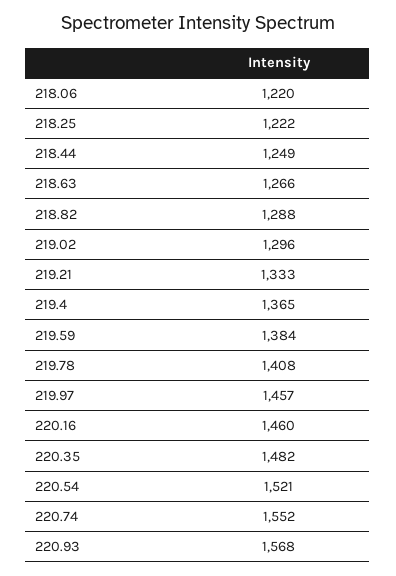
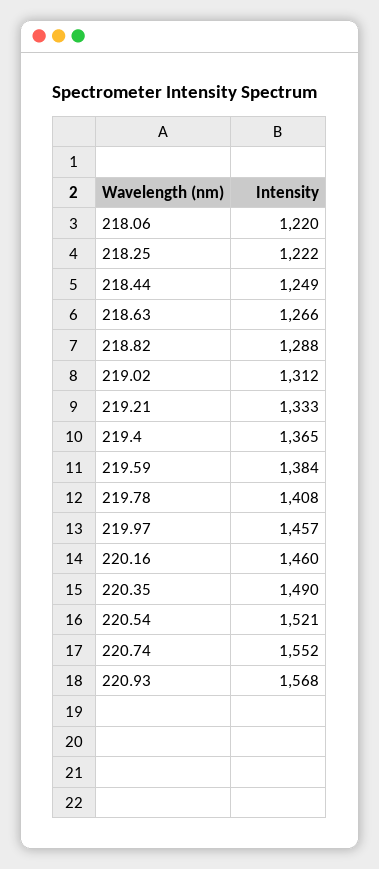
  {
    "218.06": 1220,
    "218.25": 1222,
    "218.44": 1249,
    "218.63": 1266,
    "218.82": 1288,
-   "219.02": 1296,
+   "219.02": 1312,
    "219.21": 1333,
    "219.4": 1365,
    "219.59": 1384,
    "219.78": 1408,
    "219.97": 1457,
    "220.16": 1460,
-   "220.35": 1482,
+   "220.35": 1490,
    "220.54": 1521,
    "220.74": 1552,
    "220.93": 1568
  }

